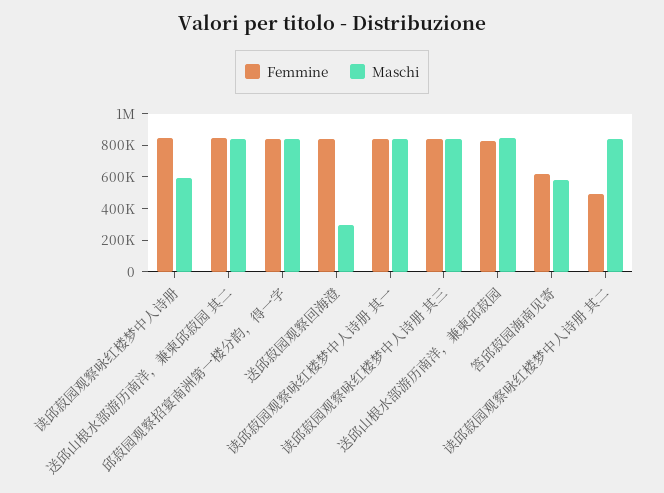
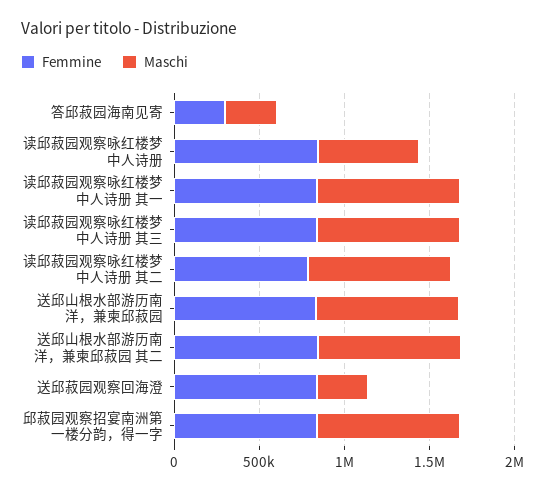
  {
    "Femmine": {
      "读邱菽园观察咏红楼梦中人诗册": 800000,
      "送邱山根水部游历南洋，兼柬邱菽园 其二": 800000,
      "邱菽园观察招宴南洲第一楼分韵，得一字": 800000,
      "送邱菽园观察回海澄": 800000,
      "读邱菽园观察咏红楼梦中人诗册 其一": 800000,
      "读邱菽园观察咏红楼梦中人诗册 其三": 800000,
      "送邱山根水部游历南洋，兼柬邱菽园": 800000,
-     "答邱菽园海南见寄": 600000,
+     "答邱菽园海南见寄": 300000,
-     "读邱菽园观察咏红楼梦中人诗册 其二": 500000
+     "读邱菽园观察咏红楼梦中人诗册 其二": 800000
    },
    "Maschi": {
      "读邱菽园观察咏红楼梦中人诗册": 600000,
      "送邱山根水部游历南洋，兼柬邱菽园 其二": 800000,
      "邱菽园观察招宴南洲第一楼分韵，得一字": 800000,
      "送邱菽园观察回海澄": 300000,
      "读邱菽园观察咏红楼梦中人诗册 其一": 800000,
      "读邱菽园观察咏红楼梦中人诗册 其三": 800000,
      "送邱山根水部游历南洋，兼柬邱菽园": 800000,
-     "答邱菽园海南见寄": 600000,
+     "答邱菽园海南见寄": 300000,
      "读邱菽园观察咏红楼梦中人诗册 其二": 800000
    }
  }

